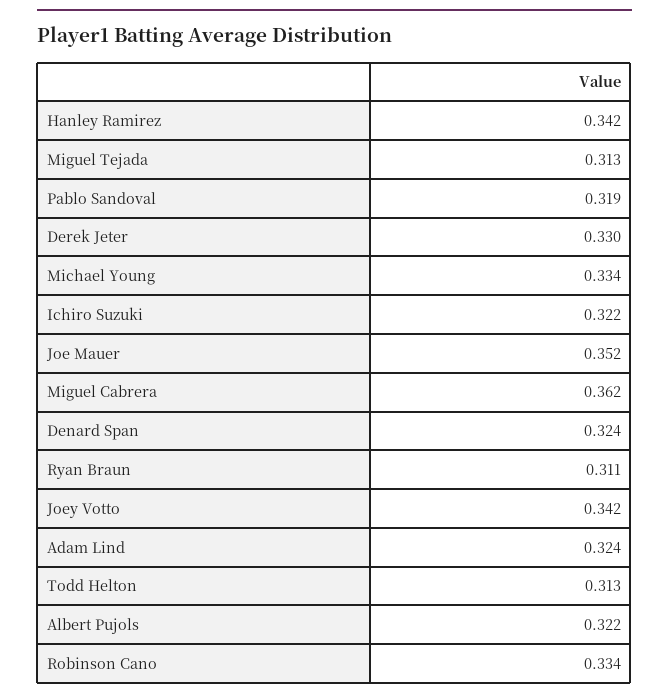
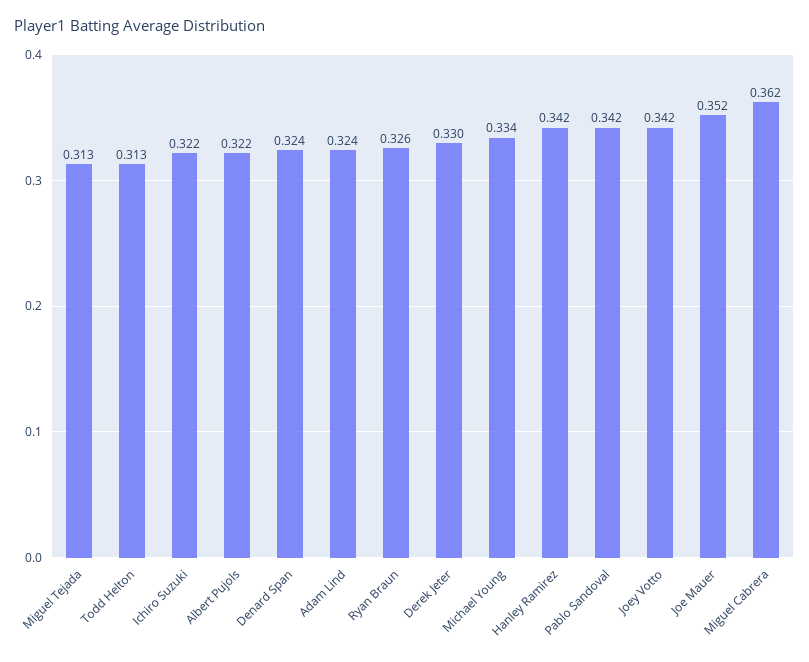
  {
    "Hanley Ramirez": 0.342,
    "Miguel Tejada": 0.313,
-   "Pablo Sandoval": 0.319,
+   "Pablo Sandoval": 0.342,
    "Derek Jeter": 0.33,
    "Michael Young": 0.334,
    "Ichiro Suzuki": 0.322,
    "Joe Mauer": 0.352,
    "Miguel Cabrera": 0.362,
    "Denard Span": 0.324,
-   "Ryan Braun": 0.311,
+   "Ryan Braun": 0.326,
    "Joey Votto": 0.342,
    "Adam Lind": 0.324,
    "Todd Helton": 0.313,
-   "Albert Pujols": 0.322,
+   "Albert Pujols": 0.322
-   "Robinson Cano": 0.334
  }

